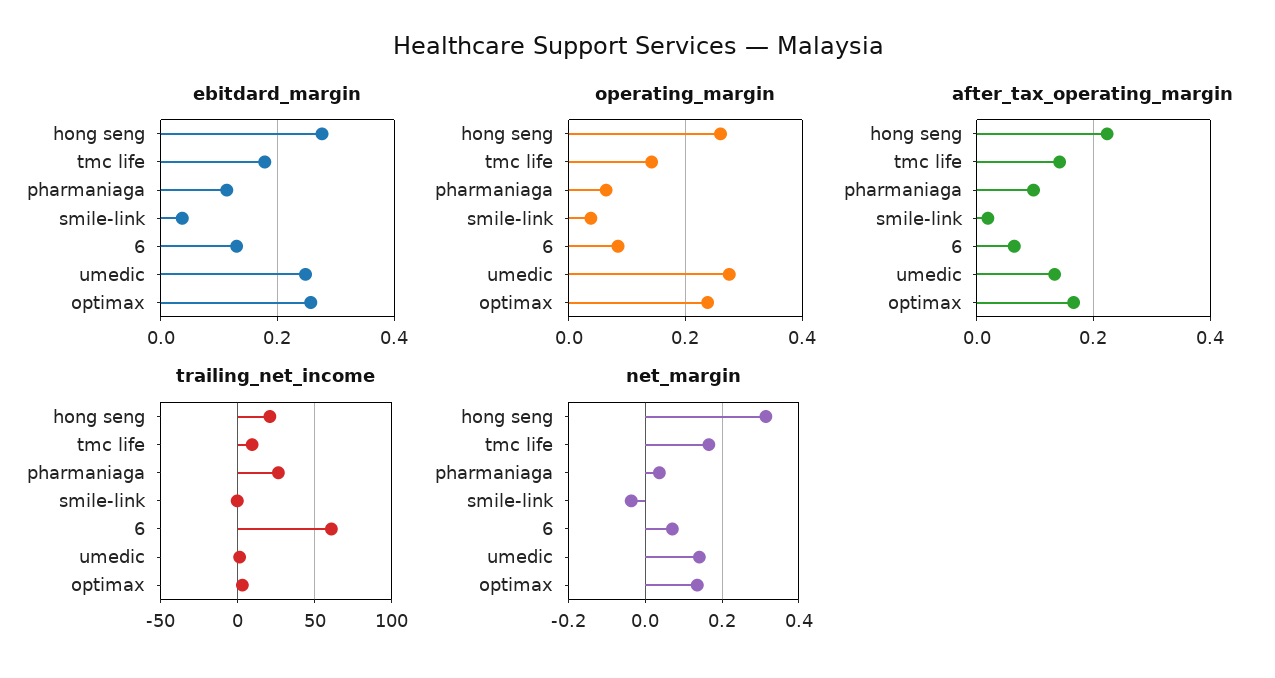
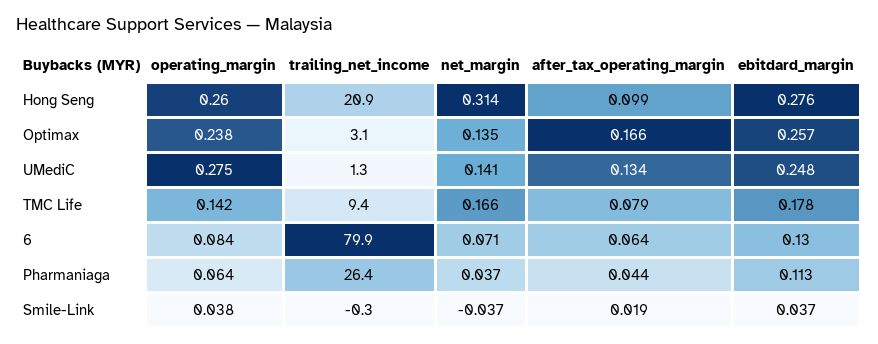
  {
    "ebitdard_margin": {
      "hong seng": 0.276,
      "tmc life": 0.178,
      "pharmaniaga": 0.113,
      "smile-link": 0.037,
      "6": 0.13,
      "umedic": 0.248,
      "optimax": 0.257
    },
    "operating_margin": {
      "hong seng": 0.26,
      "tmc life": 0.142,
      "pharmaniaga": 0.064,
      "smile-link": 0.038,
      "6": 0.084,
      "umedic": 0.275,
      "optimax": 0.238
    },
    "after_tax_operating_margin": {
-     "hong seng": 0.22,
+     "hong seng": 0.099,
-     "tmc life": 0.14,
+     "tmc life": 0.079,
-     "pharmaniaga": 0.1,
+     "pharmaniaga": 0.044,
      "smile-link": 0.019,
      "6": 0.064,
      "umedic": 0.134,
      "optimax": 0.166
    },
    "trailing_net_income": {
      "hong seng": 20.9,
      "tmc life": 9.4,
      "pharmaniaga": 26.4,
      "smile-link": -0.3,
-     "6": 60,
+     "6": 79.9,
      "umedic": 1.3,
      "optimax": 3.1
    },
    "net_margin": {
      "hong seng": 0.314,
      "tmc life": 0.166,
      "pharmaniaga": 0.037,
      "smile-link": -0.037,
      "6": 0.071,
      "umedic": 0.141,
      "optimax": 0.135
    }
  }

